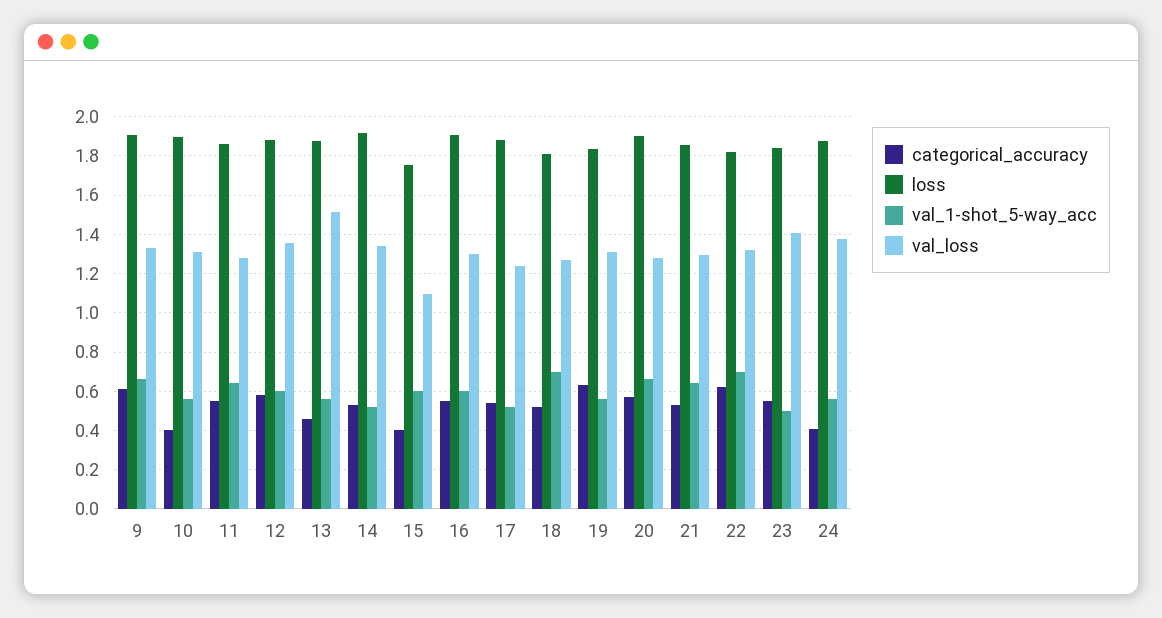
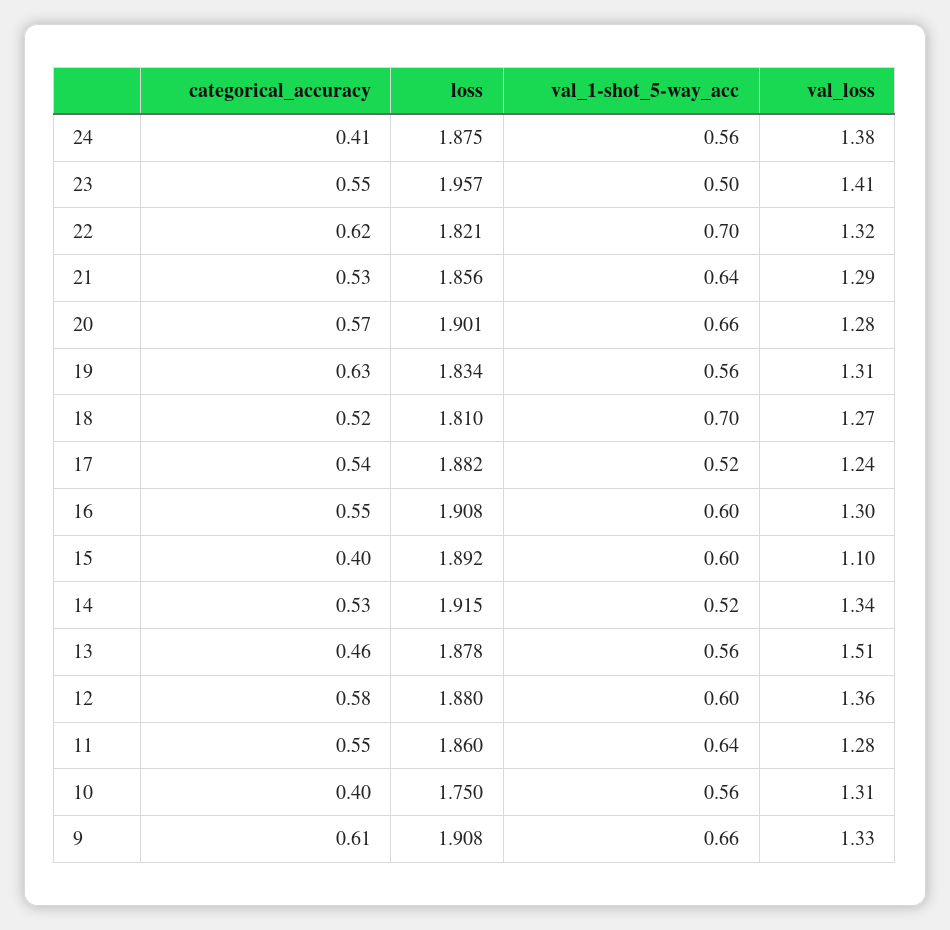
  {
    "categorical_accuracy": {
      "9": 0.61,
      "10": 0.4,
      "11": 0.55,
      "12": 0.58,
      "13": 0.46,
      "14": 0.53,
      "15": 0.4,
      "16": 0.55,
      "17": 0.54,
      "18": 0.52,
      "19": 0.63,
      "20": 0.57,
      "21": 0.53,
      "22": 0.62,
      "23": 0.55,
      "24": 0.41
    },
    "loss": {
      "9": 1.908,
-     "10": 1.9,
+     "10": 1.75,
      "11": 1.86,
      "12": 1.88,
      "13": 1.878,
      "14": 1.915,
-     "15": 1.75,
+     "15": 1.892,
      "16": 1.908,
      "17": 1.882,
      "18": 1.81,
      "19": 1.834,
      "20": 1.901,
      "21": 1.856,
      "22": 1.821,
-     "23": 1.85,
+     "23": 1.957,
      "24": 1.875
    },
    "val_1-shot_5-way_acc": {
      "9": 0.66,
      "10": 0.56,
      "11": 0.64,
      "12": 0.6,
      "13": 0.56,
      "14": 0.52,
      "15": 0.6,
      "16": 0.6,
      "17": 0.52,
      "18": 0.7,
      "19": 0.56,
      "20": 0.66,
      "21": 0.64,
      "22": 0.7,
      "23": 0.5,
      "24": 0.56
    },
    "val_loss": {
      "9": 1.33,
      "10": 1.31,
      "11": 1.28,
      "12": 1.36,
      "13": 1.51,
      "14": 1.34,
      "15": 1.1,
      "16": 1.3,
      "17": 1.24,
      "18": 1.27,
      "19": 1.31,
      "20": 1.28,
      "21": 1.29,
      "22": 1.32,
      "23": 1.41,
      "24": 1.38
    }
  }

